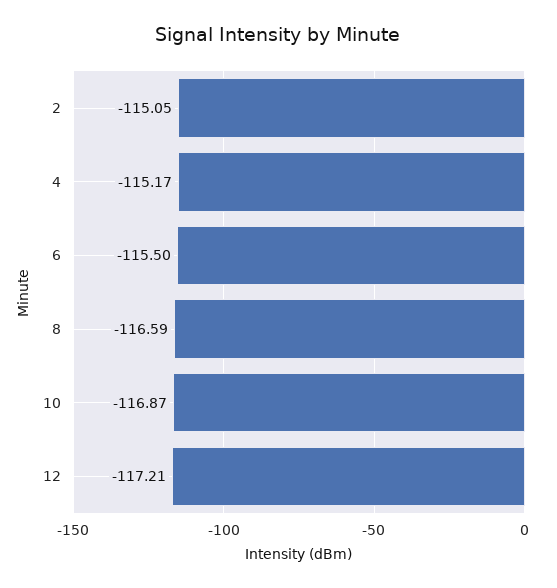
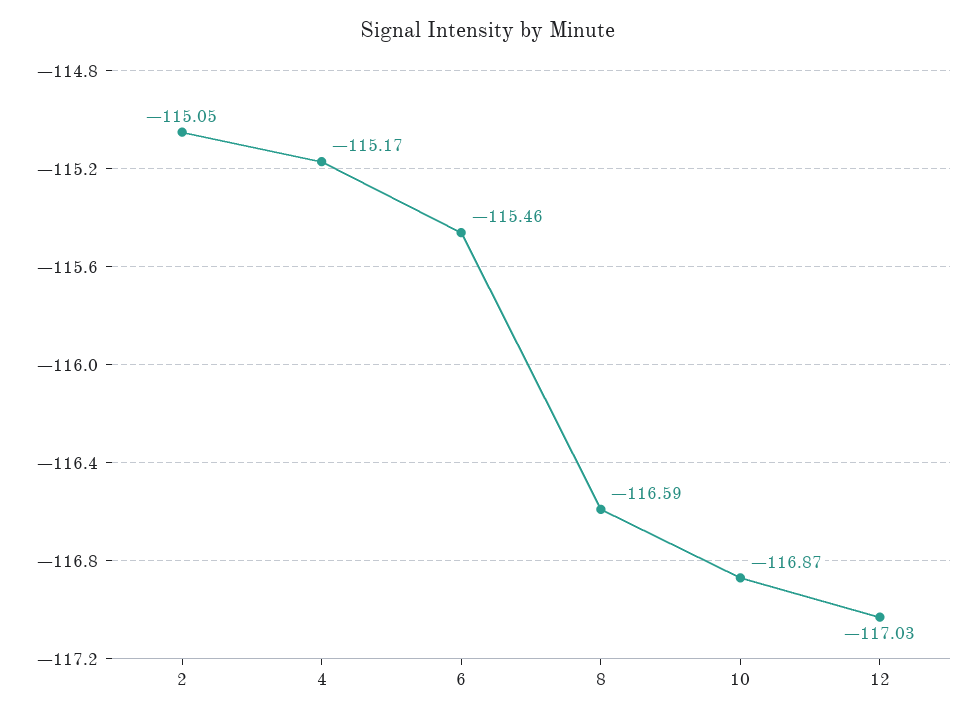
  {
    "2": -115.05,
    "4": -115.17,
-   "6": -115.5,
+   "6": -115.46,
    "8": -116.59,
    "10": -116.87,
-   "12": -117.21
+   "12": -117.03
  }

